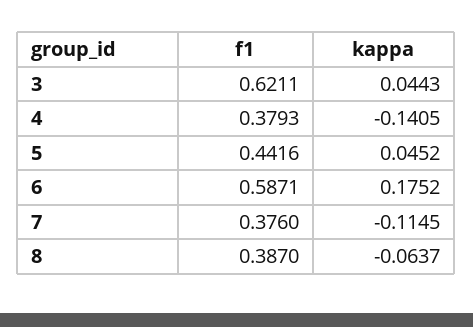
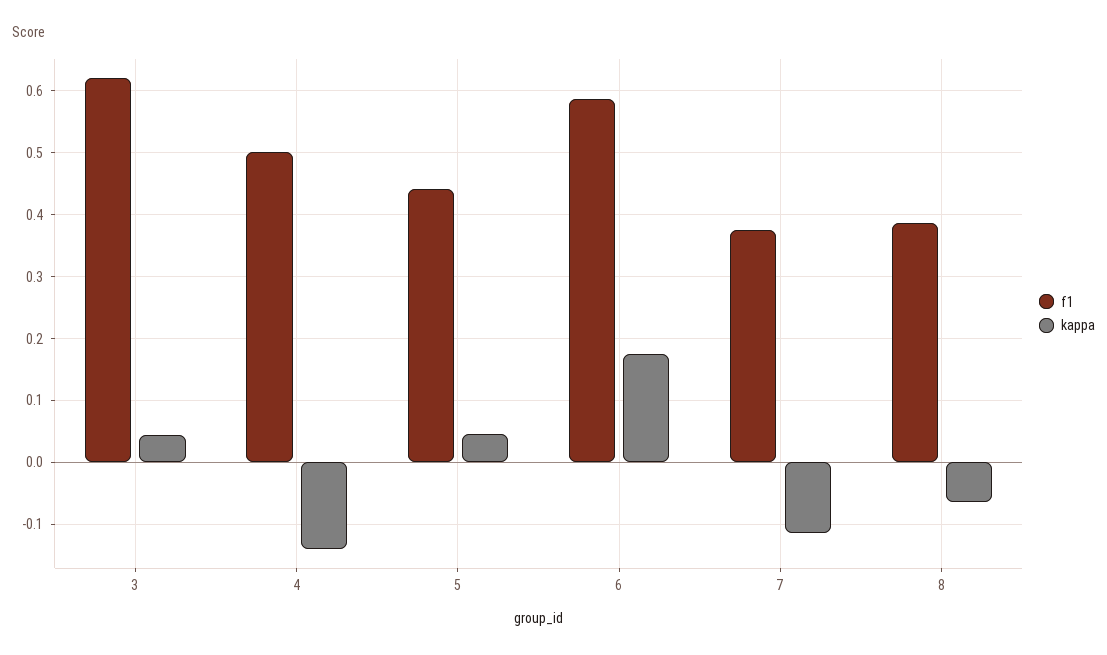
  {
    "f1": {
      "3": 0.6211,
-     "4": 0.3793,
+     "4": 0.5,
      "5": 0.4416,
      "6": 0.5871,
      "7": 0.376,
      "8": 0.387
    },
    "kappa": {
      "3": 0.0443,
      "4": -0.1405,
      "5": 0.0452,
      "6": 0.1752,
      "7": -0.1145,
      "8": -0.0637
    }
  }

